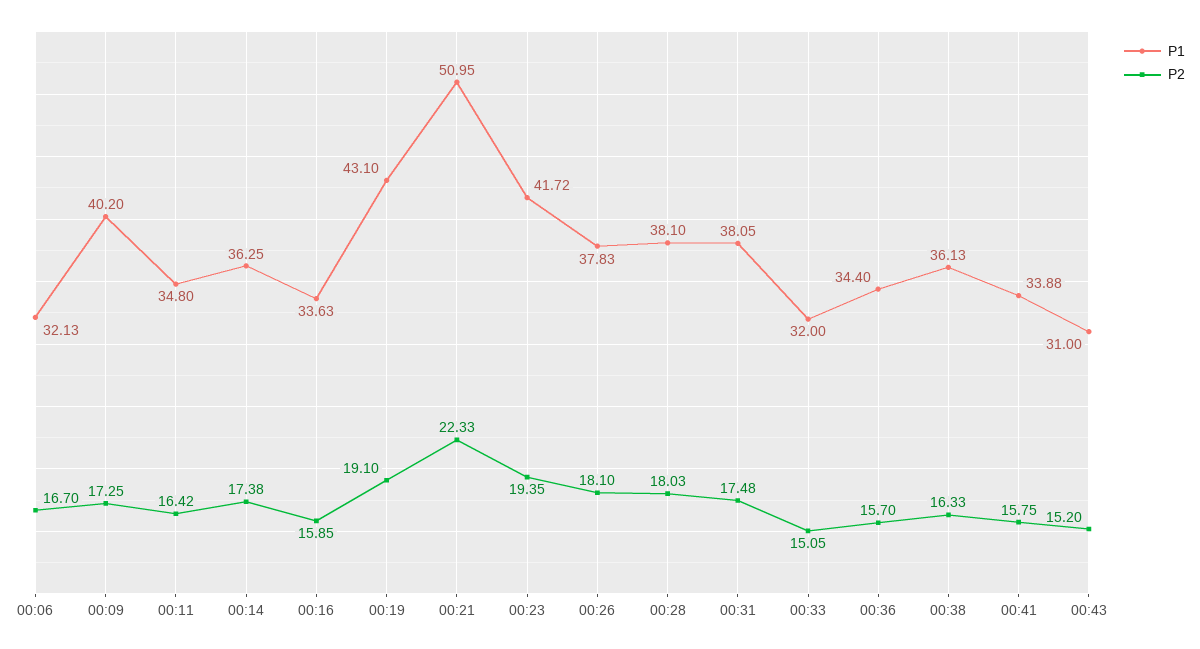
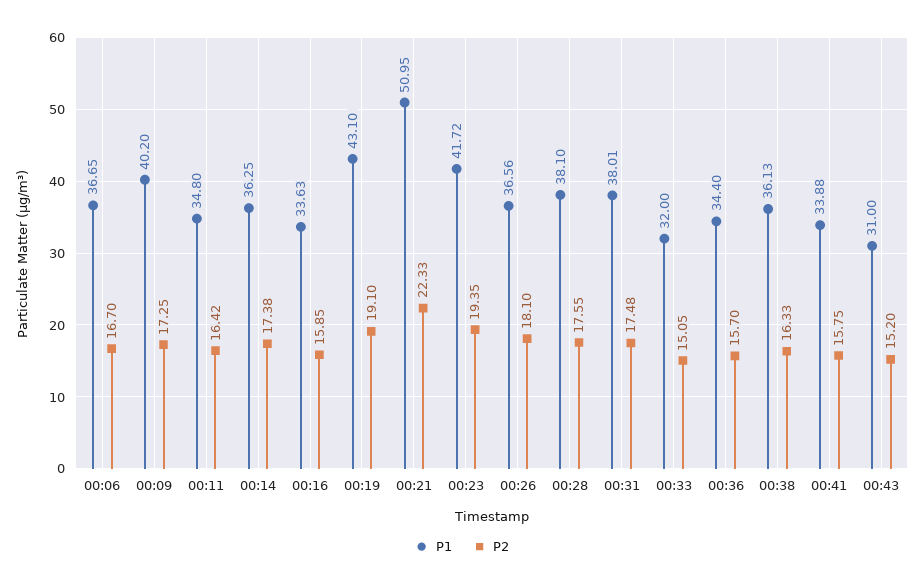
  {
    "P1": {
-     "00:06": 32.13,
+     "00:06": 36.65,
      "00:09": 40.2,
      "00:11": 34.8,
      "00:14": 36.25,
      "00:16": 33.63,
      "00:19": 43.1,
      "00:21": 50.95,
      "00:23": 41.72,
-     "00:26": 37.83,
+     "00:26": 36.56,
      "00:28": 38.1,
-     "00:31": 38.05,
+     "00:31": 38.01,
      "00:33": 32,
      "00:36": 34.4,
      "00:38": 36.13,
      "00:41": 33.88,
      "00:43": 31
    },
    "P2": {
      "00:06": 16.7,
      "00:09": 17.25,
      "00:11": 16.42,
      "00:14": 17.38,
      "00:16": 15.85,
      "00:19": 19.1,
      "00:21": 22.33,
      "00:23": 19.35,
      "00:26": 18.1,
-     "00:28": 18.03,
+     "00:28": 17.55,
      "00:31": 17.48,
      "00:33": 15.05,
      "00:36": 15.7,
      "00:38": 16.33,
      "00:41": 15.75,
      "00:43": 15.2
    }
  }

